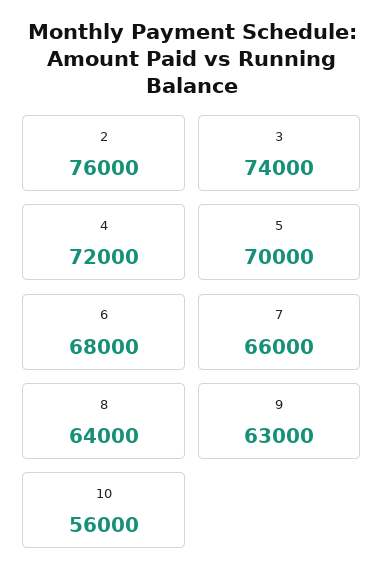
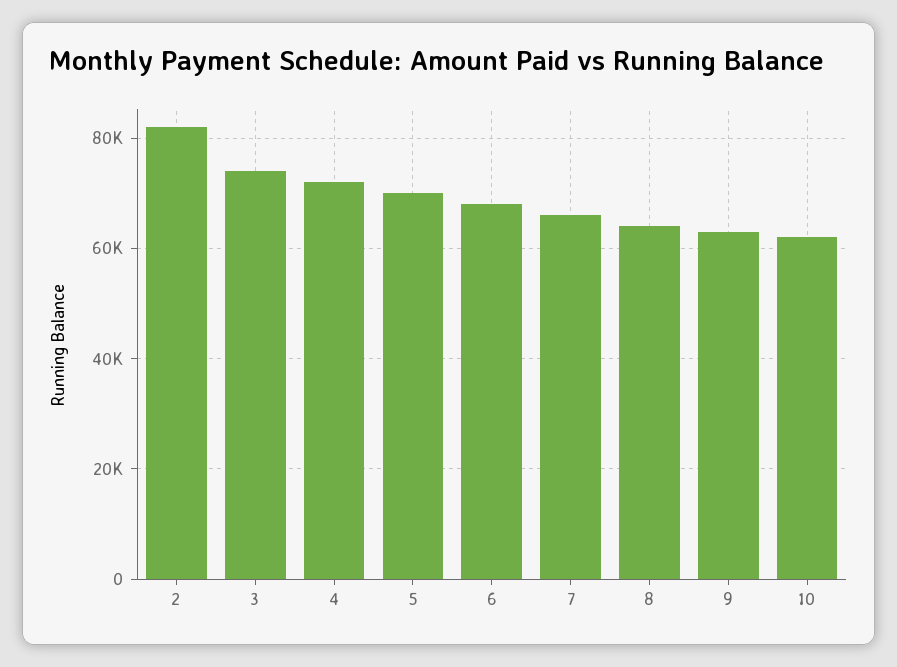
  {
-   "2": 76000,
+   "2": 82000,
    "3": 74000,
    "4": 72000,
    "5": 70000,
    "6": 68000,
    "7": 66000,
    "8": 64000,
    "9": 63000,
-   "10": 56000
+   "10": 62000
  }

